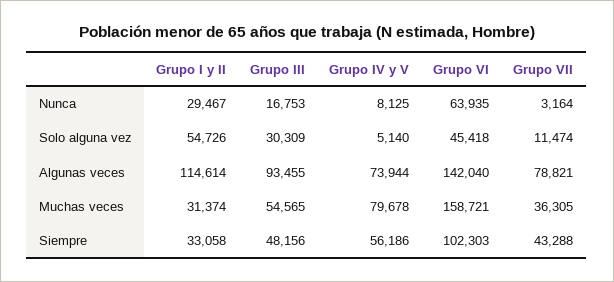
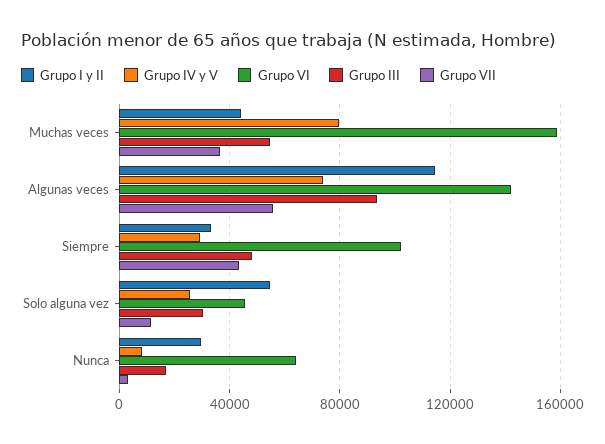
  {
    "Grupo I y II": {
      "Nunca": 29467,
      "Solo alguna vez": 54726,
      "Algunas veces": 114614,
-     "Muchas veces": 31374,
+     "Muchas veces": 45000,
      "Siempre": 33058
    },
    "Grupo III": {
      "Nunca": 16753,
      "Solo alguna vez": 30309,
      "Algunas veces": 93455,
      "Muchas veces": 54565,
      "Siempre": 48156
    },
    "Grupo IV y V": {
      "Nunca": 8125,
-     "Solo alguna vez": 5140,
+     "Solo alguna vez": 25000,
      "Algunas veces": 73944,
      "Muchas veces": 79678,
-     "Siempre": 56186
+     "Siempre": 30000
    },
    "Grupo VI": {
      "Nunca": 63935,
      "Solo alguna vez": 45418,
      "Algunas veces": 142040,
      "Muchas veces": 158721,
      "Siempre": 102303
    },
    "Grupo VII": {
      "Nunca": 3164,
      "Solo alguna vez": 11474,
-     "Algunas veces": 78821,
+     "Algunas veces": 55000,
      "Muchas veces": 36305,
      "Siempre": 43288
    }
  }

